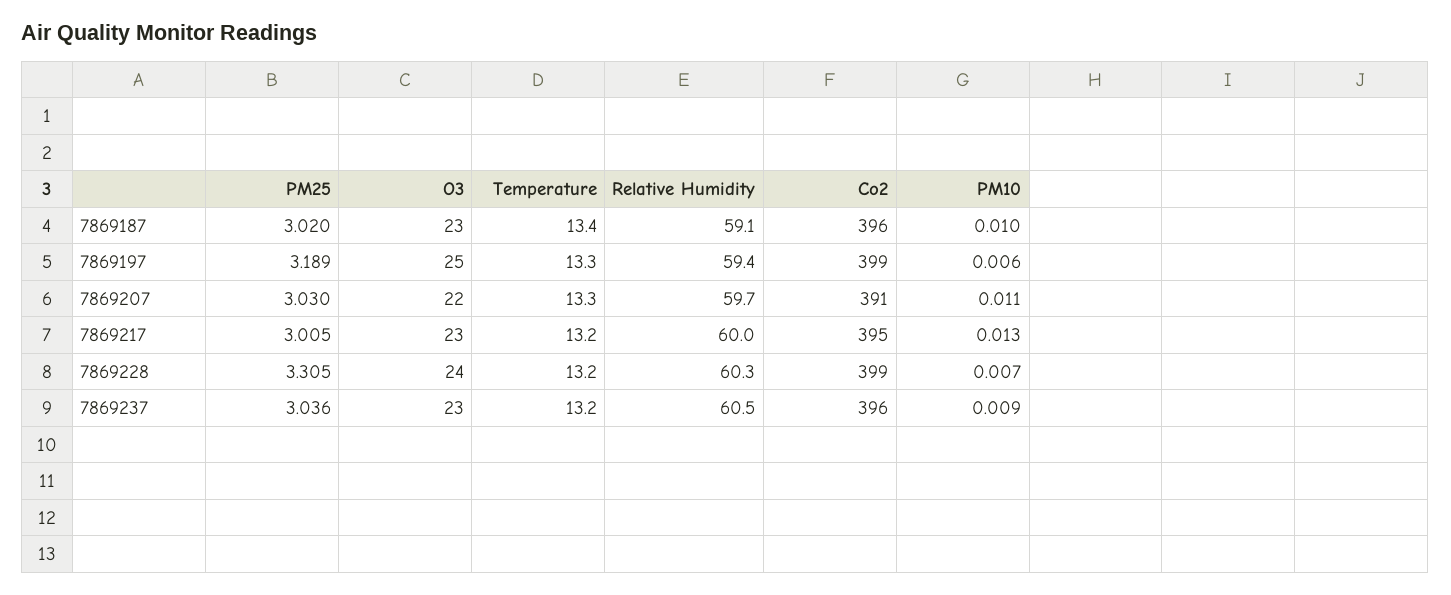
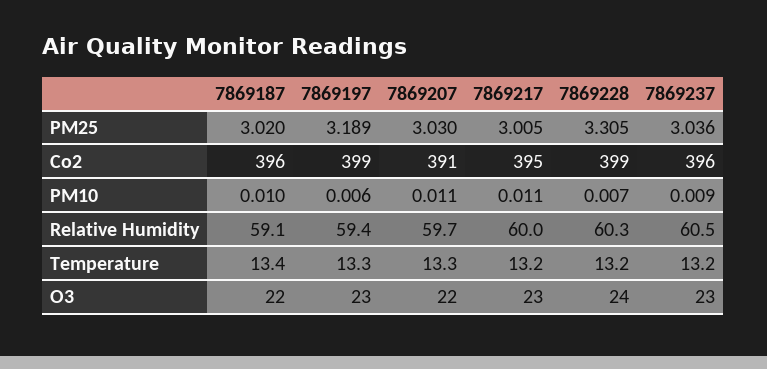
  {
    "PM25": {
      "7869187": 3.02,
      "7869197": 3.189,
      "7869207": 3.03,
      "7869217": 3.005,
      "7869228": 3.305,
      "7869237": 3.036
    },
    "O3": {
-     "7869187": 23,
+     "7869187": 22,
-     "7869197": 25,
+     "7869197": 23,
      "7869207": 22,
      "7869217": 23,
      "7869228": 24,
      "7869237": 23
    },
    "Temperature": {
      "7869187": 13.4,
      "7869197": 13.3,
      "7869207": 13.3,
      "7869217": 13.2,
      "7869228": 13.2,
      "7869237": 13.2
    },
    "Relative Humidity": {
      "7869187": 59.1,
      "7869197": 59.4,
      "7869207": 59.7,
      "7869217": 60,
      "7869228": 60.3,
      "7869237": 60.5
    },
    "Co2": {
      "7869187": 396,
      "7869197": 399,
      "7869207": 391,
      "7869217": 395,
      "7869228": 399,
      "7869237": 396
    },
    "PM10": {
      "7869187": 0.01,
      "7869197": 0.006,
      "7869207": 0.011,
-     "7869217": 0.013,
+     "7869217": 0.011,
      "7869228": 0.007,
      "7869237": 0.009
    }
  }

